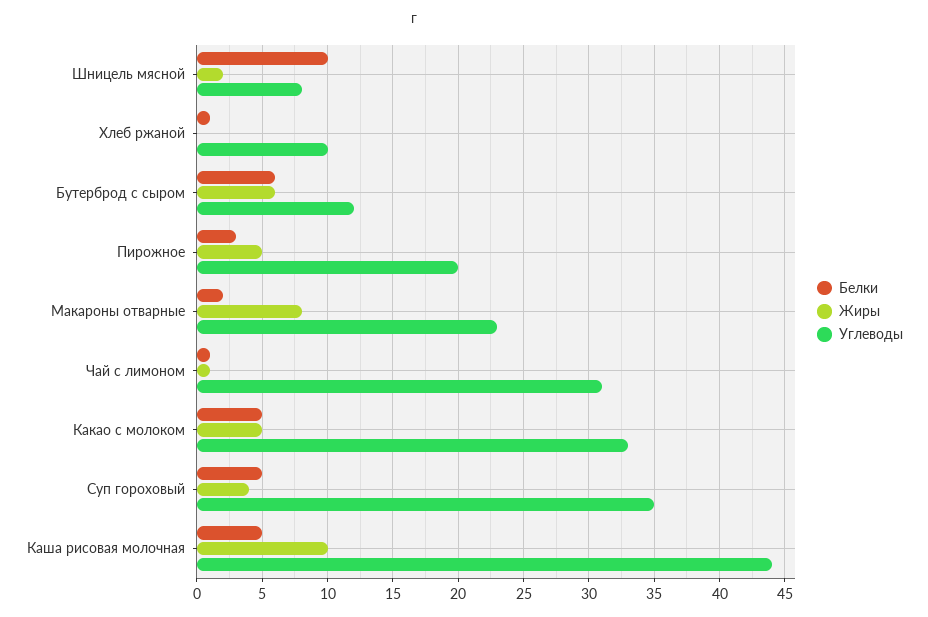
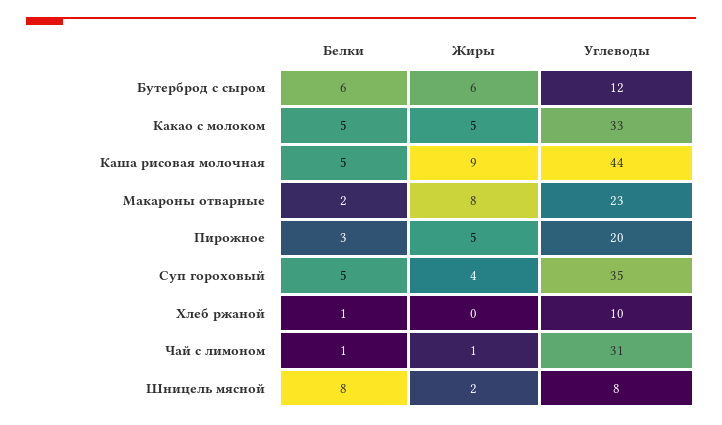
  {
    "Белки": {
-     "Шницель мясной": 10,
+     "Шницель мясной": 8,
      "Хлеб ржаной": 1,
      "Бутерброд с сыром": 6,
      "Пирожное": 3,
      "Макароны отварные": 2,
      "Чай с лимоном": 1,
      "Какао с молоком": 5,
      "Суп гороховый": 5,
      "Каша рисовая молочная": 5
    },
    "Жиры": {
      "Шницель мясной": 2,
      "Хлеб ржаной": 0,
      "Бутерброд с сыром": 6,
      "Пирожное": 5,
      "Макароны отварные": 8,
      "Чай с лимоном": 1,
      "Какао с молоком": 5,
      "Суп гороховый": 4,
-     "Каша рисовая молочная": 10
+     "Каша рисовая молочная": 9
    },
    "Углеводы": {
      "Шницель мясной": 8,
      "Хлеб ржаной": 10,
      "Бутерброд с сыром": 12,
      "Пирожное": 20,
      "Макароны отварные": 23,
      "Чай с лимоном": 31,
      "Какао с молоком": 33,
      "Суп гороховый": 35,
      "Каша рисовая молочная": 44
    }
  }

